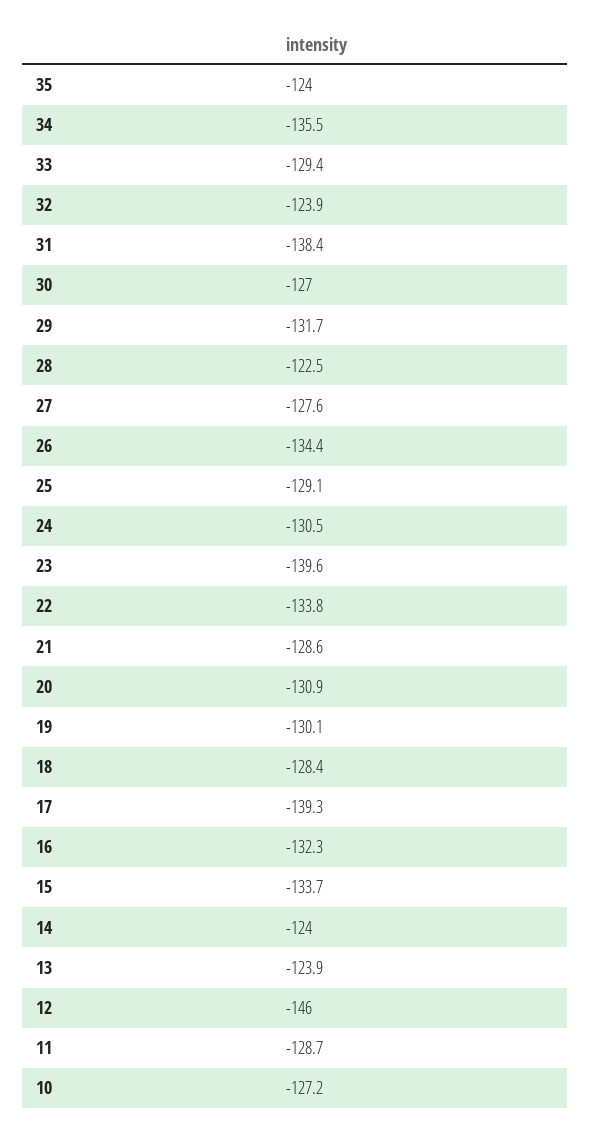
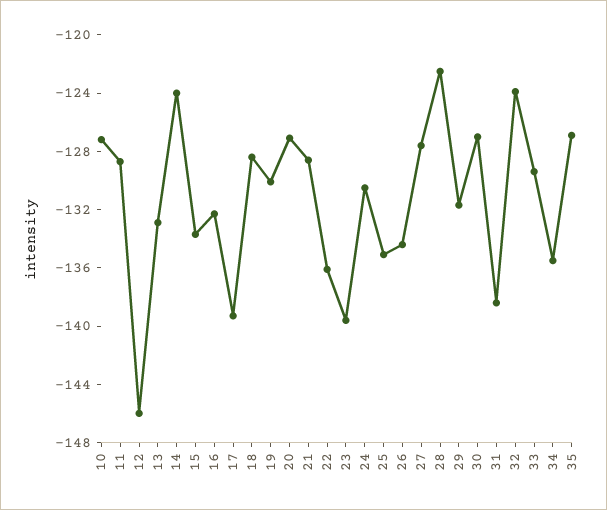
  {
-   "35": -124,
+   "35": -127,
    "34": -135.5,
    "33": -129.4,
    "32": -123.9,
    "31": -138.4,
    "30": -127,
    "29": -131.7,
    "28": -122.5,
    "27": -127.6,
    "26": -134.4,
-   "25": -129.1,
+   "25": -135,
    "24": -130.5,
    "23": -139.6,
-   "22": -133.8,
+   "22": -136,
    "21": -128.6,
-   "20": -130.9,
+   "20": -127,
    "19": -130.1,
    "18": -128.4,
    "17": -139.3,
    "16": -132.3,
    "15": -133.7,
    "14": -124,
-   "13": -123.9,
+   "13": -133,
    "12": -146,
    "11": -128.7,
    "10": -127.2
  }

